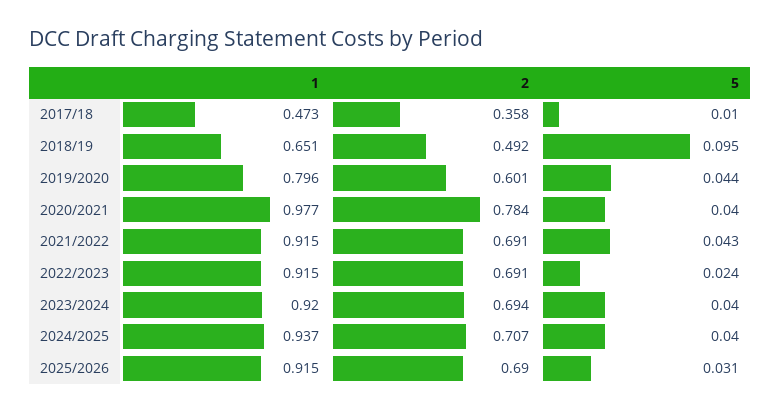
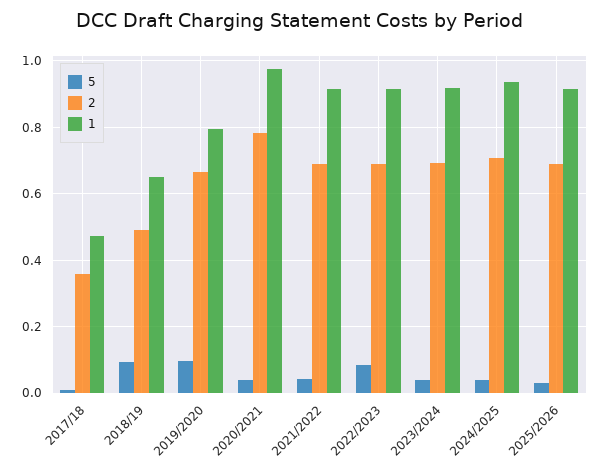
  {
    "1": {
      "2017/18": 0.473,
      "2018/19": 0.651,
      "2019/2020": 0.796,
      "2020/2021": 0.977,
      "2021/2022": 0.915,
      "2022/2023": 0.915,
      "2023/2024": 0.92,
      "2024/2025": 0.937,
      "2025/2026": 0.915
    },
    "2": {
      "2017/18": 0.358,
      "2018/19": 0.492,
-     "2019/2020": 0.601,
+     "2019/2020": 0.66,
      "2020/2021": 0.784,
      "2021/2022": 0.691,
      "2022/2023": 0.691,
      "2023/2024": 0.694,
      "2024/2025": 0.707,
      "2025/2026": 0.69
    },
    "5": {
      "2017/18": 0.01,
      "2018/19": 0.095,
-     "2019/2020": 0.044,
+     "2019/2020": 0.1,
      "2020/2021": 0.04,
      "2021/2022": 0.043,
-     "2022/2023": 0.024,
+     "2022/2023": 0.08,
      "2023/2024": 0.04,
      "2024/2025": 0.04,
      "2025/2026": 0.031
    }
  }

